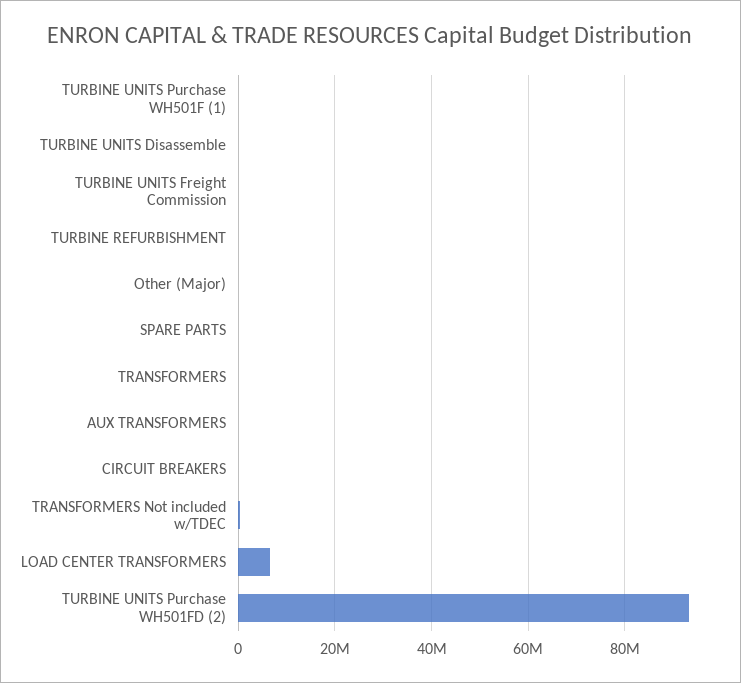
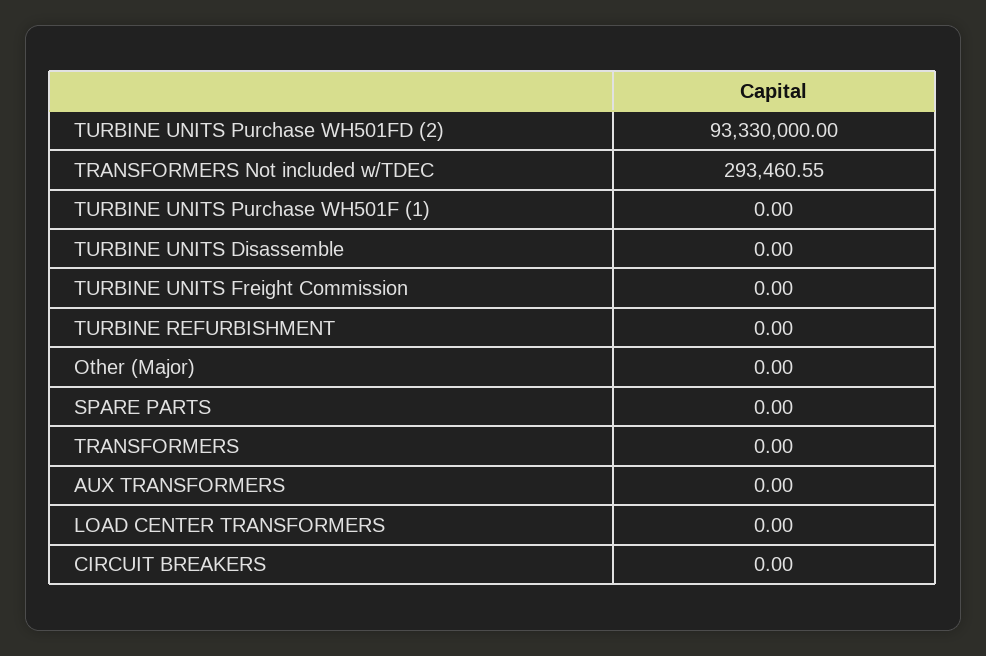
  {
    "TURBINE UNITS Purchase WH501F (1)": 0,
    "TURBINE UNITS Disassemble": 0,
    "TURBINE UNITS Freight Commission": 0,
    "TURBINE REFURBISHMENT": 0,
    "Other (Major)": 0,
    "SPARE PARTS": 0,
    "TRANSFORMERS": 0,
    "AUX TRANSFORMERS": 0,
    "CIRCUIT BREAKERS": 0,
    "TRANSFORMERS Not included w/TDEC": 293460.55,
-   "LOAD CENTER TRANSFORMERS": 6000000,
+   "LOAD CENTER TRANSFORMERS": 0,
    "TURBINE UNITS Purchase WH501FD (2)": 93330000
  }

